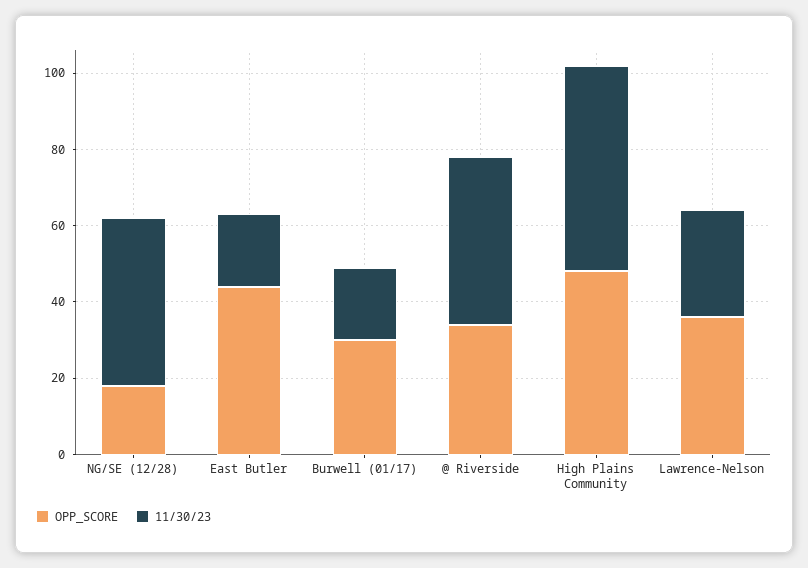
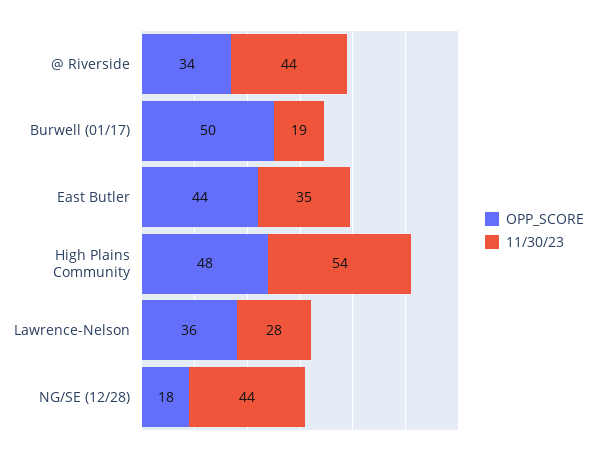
  {
    "OPP_SCORE": {
      "NG/SE (12/28)": 18,
      "East Butler": 44,
-     "Burwell (01/17)": 30,
+     "Burwell (01/17)": 50,
      "@ Riverside": 34,
      "High Plains Community": 48,
      "Lawrence-Nelson": 36
    },
    "11/30/23": {
      "NG/SE (12/28)": 44,
-     "East Butler": 20,
+     "East Butler": 35,
      "Burwell (01/17)": 19,
      "@ Riverside": 44,
      "High Plains Community": 54,
      "Lawrence-Nelson": 28
    }
  }

